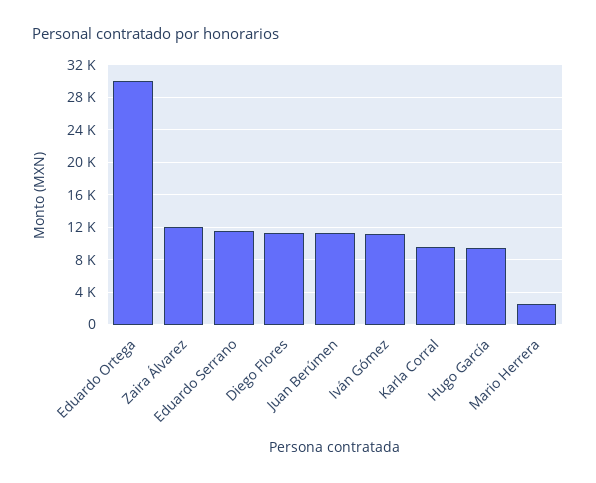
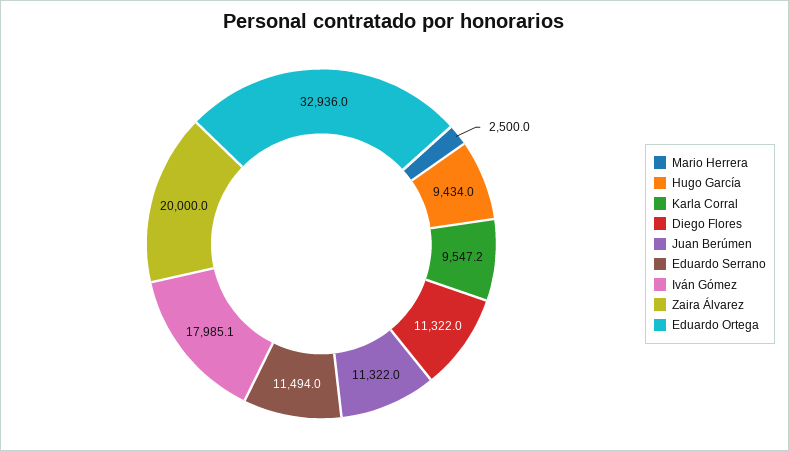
  {
-   "Eduardo Ortega": 30000,
+   "Eduardo Ortega": 32936,
-   "Zaira Álvarez": 12000,
+   "Zaira Álvarez": 20000,
    "Eduardo Serrano": 11494,
    "Diego Flores": 11322,
    "Juan Berúmen": 11322,
-   "Iván Gómez": 11000,
+   "Iván Gómez": 17985.1,
    "Karla Corral": 9547.2,
    "Hugo García": 9434,
    "Mario Herrera": 2500
  }

